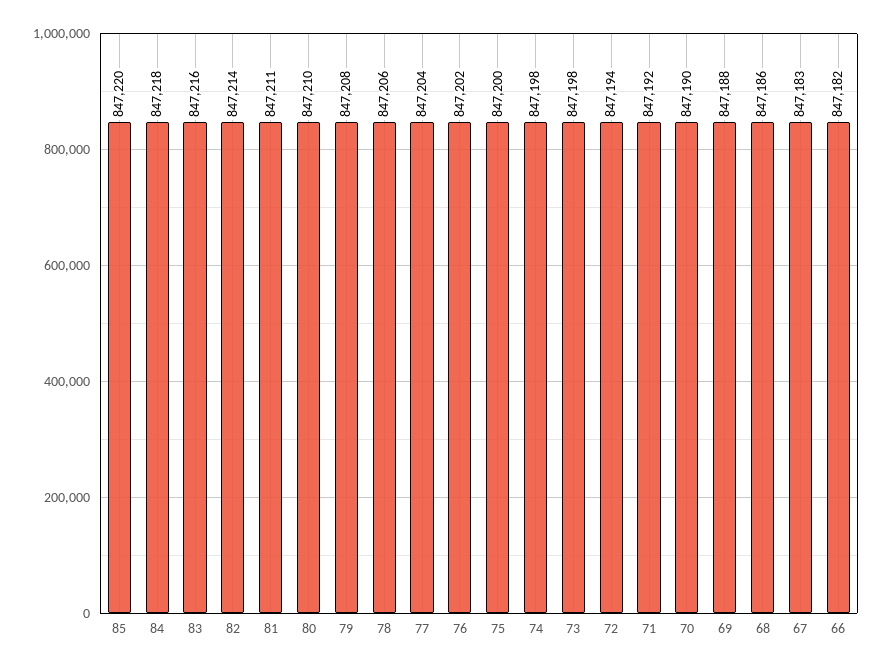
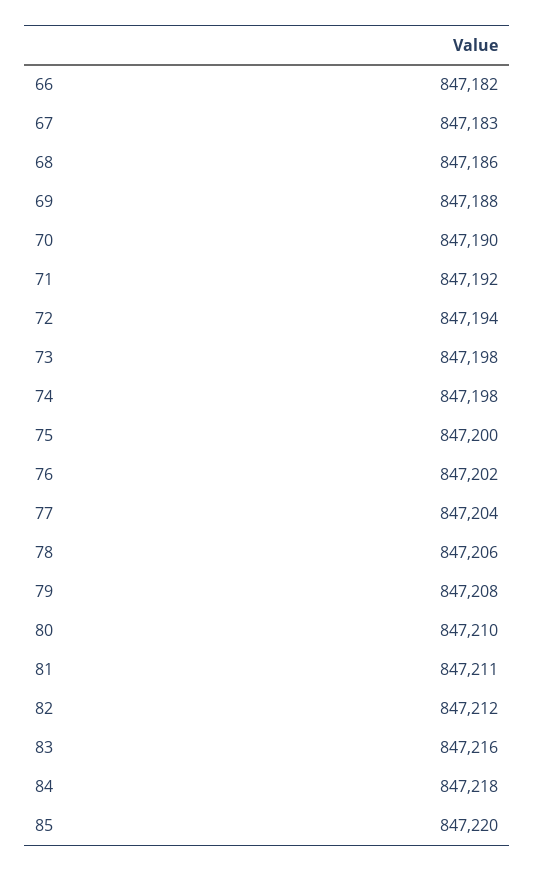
  {
    "85": 847220,
    "84": 847218,
    "83": 847216,
-   "82": 847214,
+   "82": 847212,
    "81": 847211,
    "80": 847210,
    "79": 847208,
    "78": 847206,
    "77": 847204,
    "76": 847202,
    "75": 847200,
    "74": 847198,
    "73": 847198,
    "72": 847194,
    "71": 847192,
    "70": 847190,
    "69": 847188,
    "68": 847186,
    "67": 847183,
    "66": 847182
  }

